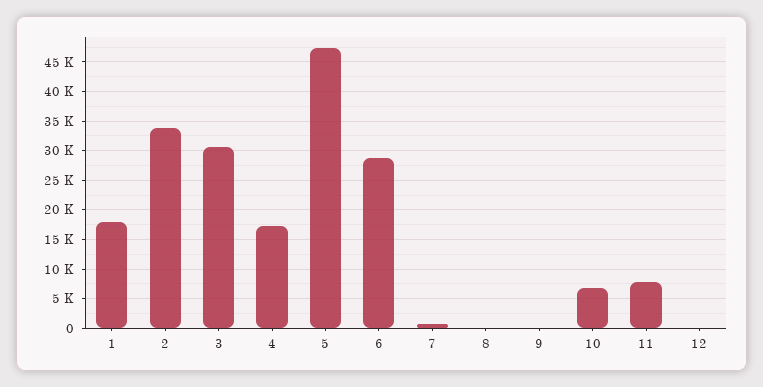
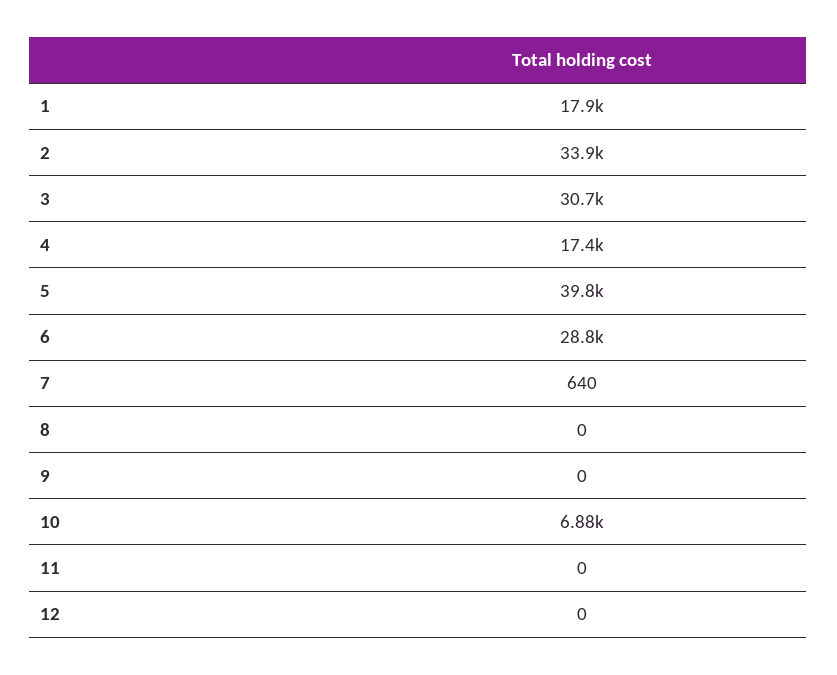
  {
    "1": 17900,
    "2": 33900,
    "3": 30700,
    "4": 17400,
-   "5": 47500,
+   "5": 39800,
    "6": 28800,
    "7": 640,
    "8": 0,
    "9": 0,
    "10": 6880,
-   "11": 7500,
+   "11": 0,
    "12": 0
  }

